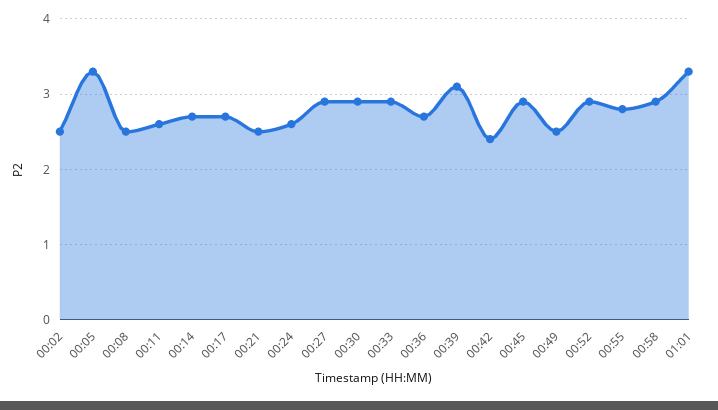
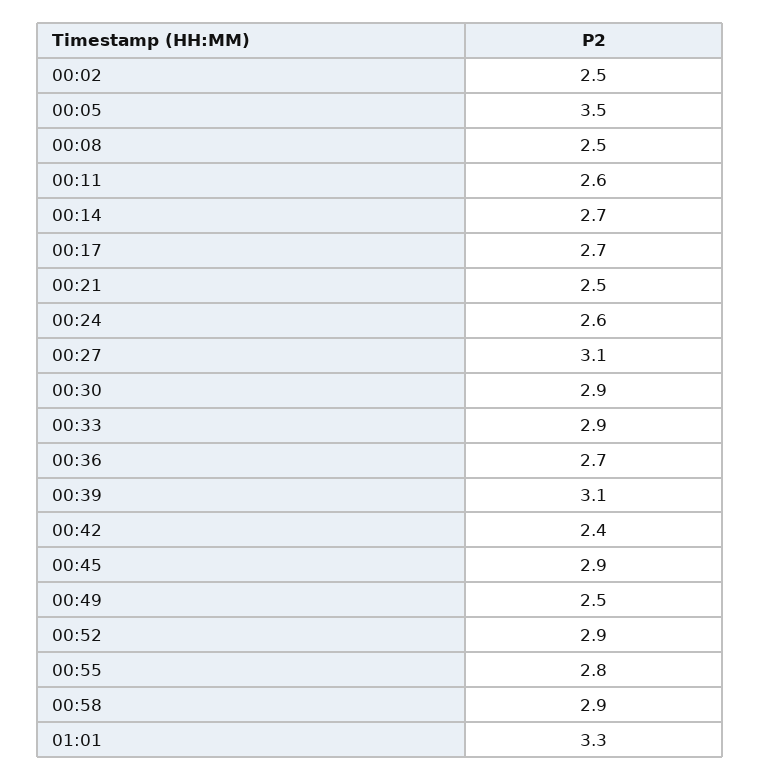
  {
    "00:02": 2.5,
-   "00:05": 3.3,
+   "00:05": 3.5,
    "00:08": 2.5,
    "00:11": 2.6,
    "00:14": 2.7,
    "00:17": 2.7,
    "00:21": 2.5,
    "00:24": 2.6,
-   "00:27": 2.9,
+   "00:27": 3.1,
    "00:30": 2.9,
    "00:33": 2.9,
    "00:36": 2.7,
    "00:39": 3.1,
    "00:42": 2.4,
    "00:45": 2.9,
    "00:49": 2.5,
    "00:52": 2.9,
    "00:55": 2.8,
    "00:58": 2.9,
    "01:01": 3.3
  }

